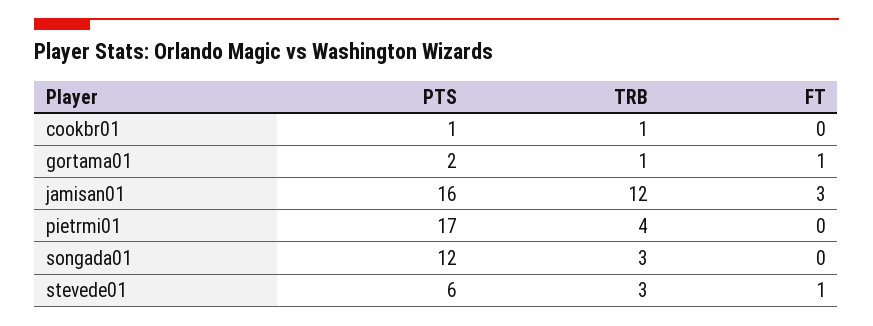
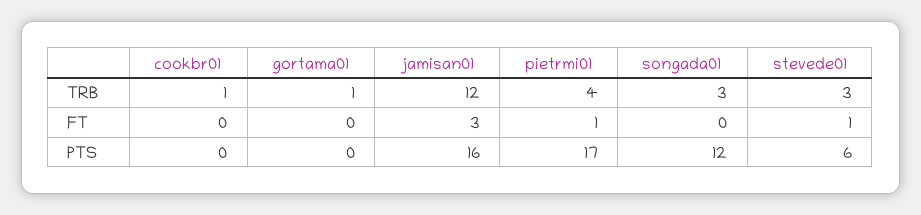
  {
    "PTS": {
-     "cookbr01": 1,
+     "cookbr01": 0,
-     "gortama01": 2,
+     "gortama01": 0,
      "jamisan01": 16,
      "pietrmi01": 17,
      "songada01": 12,
      "stevede01": 6
    },
    "TRB": {
      "cookbr01": 1,
      "gortama01": 1,
      "jamisan01": 12,
      "pietrmi01": 4,
      "songada01": 3,
      "stevede01": 3
    },
    "FT": {
      "cookbr01": 0,
-     "gortama01": 1,
+     "gortama01": 0,
      "jamisan01": 3,
-     "pietrmi01": 0,
+     "pietrmi01": 1,
      "songada01": 0,
      "stevede01": 1
    }
  }

